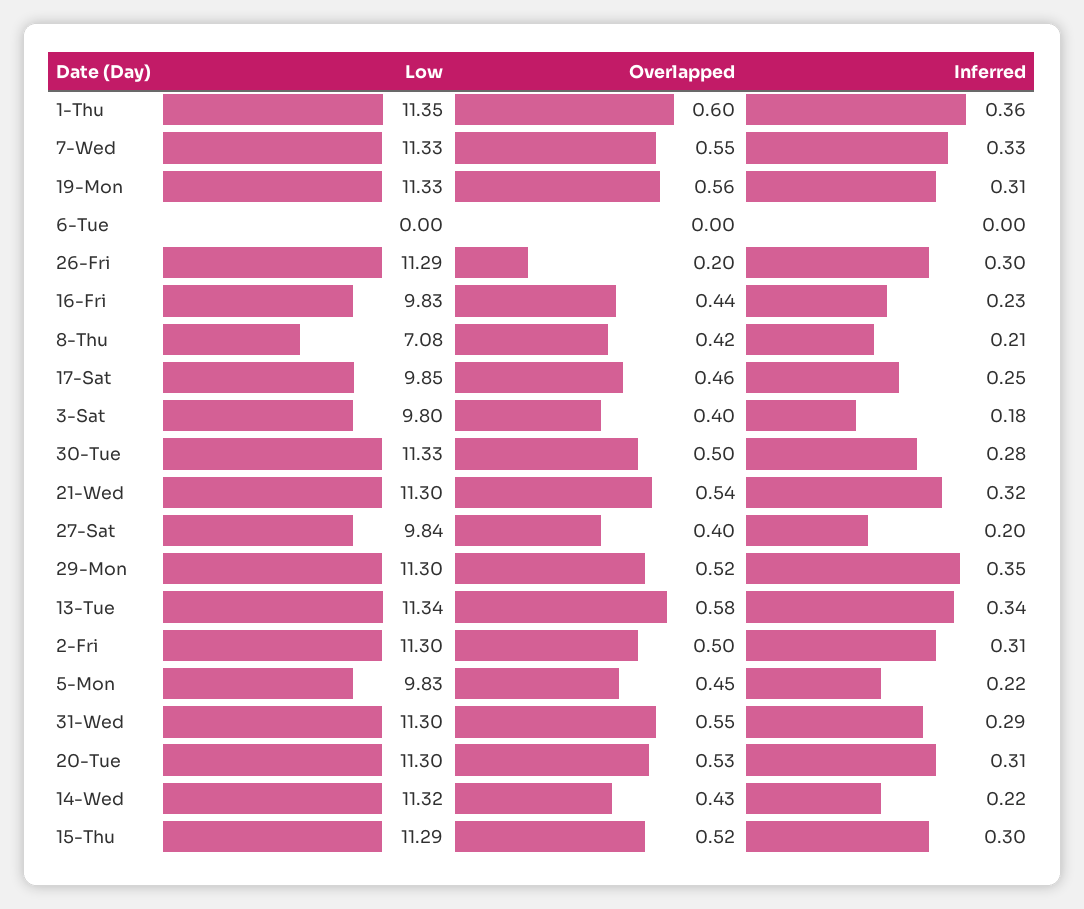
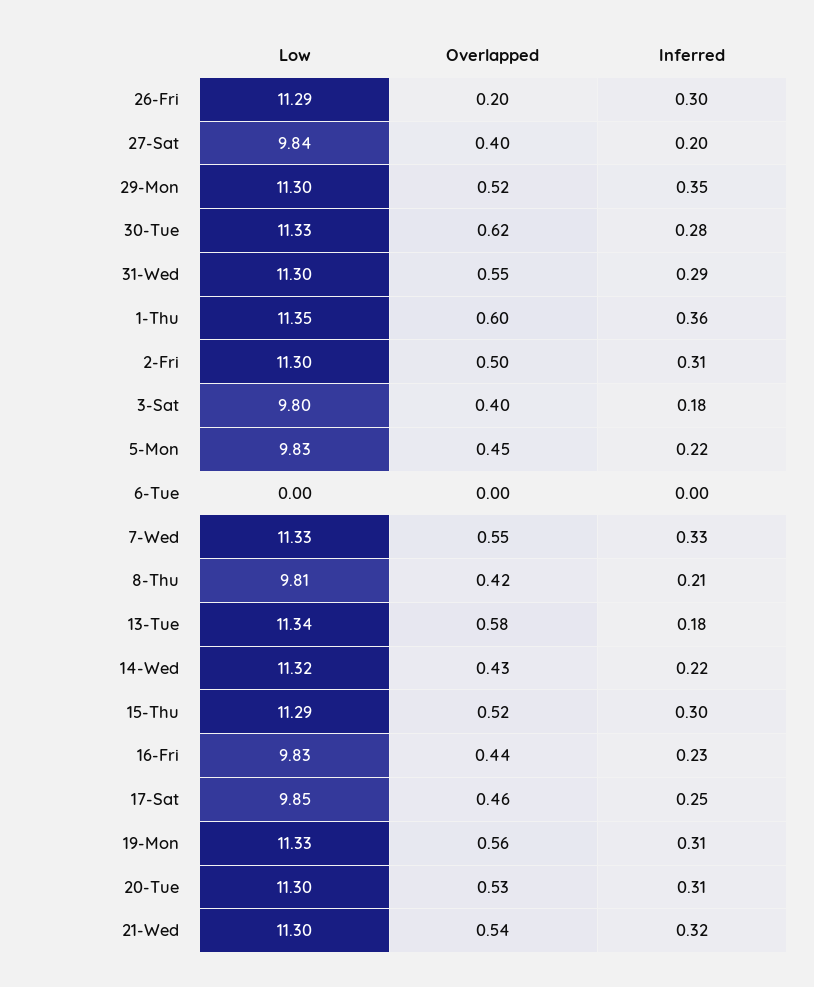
  {
    "Low": {
      "1-Thu": 11.35,
      "7-Wed": 11.33,
      "19-Mon": 11.33,
      "6-Tue": 0,
      "26-Fri": 11.29,
      "16-Fri": 9.83,
-     "8-Thu": 7.08,
+     "8-Thu": 9.81,
      "17-Sat": 9.85,
      "3-Sat": 9.8,
      "30-Tue": 11.33,
      "21-Wed": 11.3,
      "27-Sat": 9.84,
      "29-Mon": 11.3,
      "13-Tue": 11.34,
      "2-Fri": 11.3,
      "5-Mon": 9.83,
      "31-Wed": 11.3,
      "20-Tue": 11.3,
      "14-Wed": 11.32,
      "15-Thu": 11.29
    },
    "Overlapped": {
      "1-Thu": 0.6,
      "7-Wed": 0.55,
      "19-Mon": 0.56,
      "6-Tue": 0,
      "26-Fri": 0.2,
      "16-Fri": 0.44,
      "8-Thu": 0.42,
      "17-Sat": 0.46,
      "3-Sat": 0.4,
-     "30-Tue": 0.5,
+     "30-Tue": 0.62,
      "21-Wed": 0.54,
      "27-Sat": 0.4,
      "29-Mon": 0.52,
      "13-Tue": 0.58,
      "2-Fri": 0.5,
      "5-Mon": 0.45,
      "31-Wed": 0.55,
      "20-Tue": 0.53,
      "14-Wed": 0.43,
      "15-Thu": 0.52
    },
    "Inferred": {
      "1-Thu": 0.36,
      "7-Wed": 0.33,
      "19-Mon": 0.31,
      "6-Tue": 0,
      "26-Fri": 0.3,
      "16-Fri": 0.23,
      "8-Thu": 0.21,
      "17-Sat": 0.25,
      "3-Sat": 0.18,
      "30-Tue": 0.28,
      "21-Wed": 0.32,
      "27-Sat": 0.2,
      "29-Mon": 0.35,
-     "13-Tue": 0.34,
+     "13-Tue": 0.18,
      "2-Fri": 0.31,
      "5-Mon": 0.22,
      "31-Wed": 0.29,
      "20-Tue": 0.31,
      "14-Wed": 0.22,
      "15-Thu": 0.3
    }
  }

